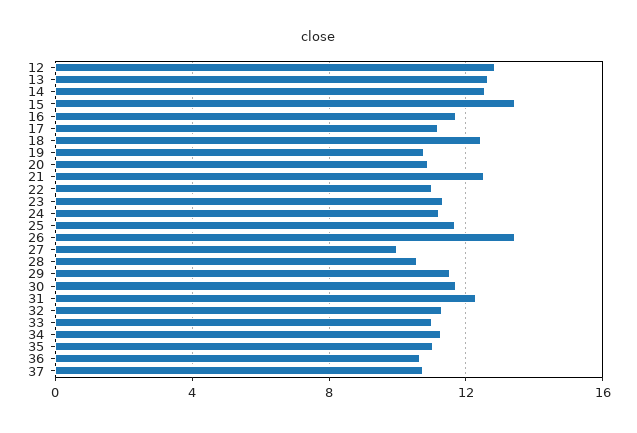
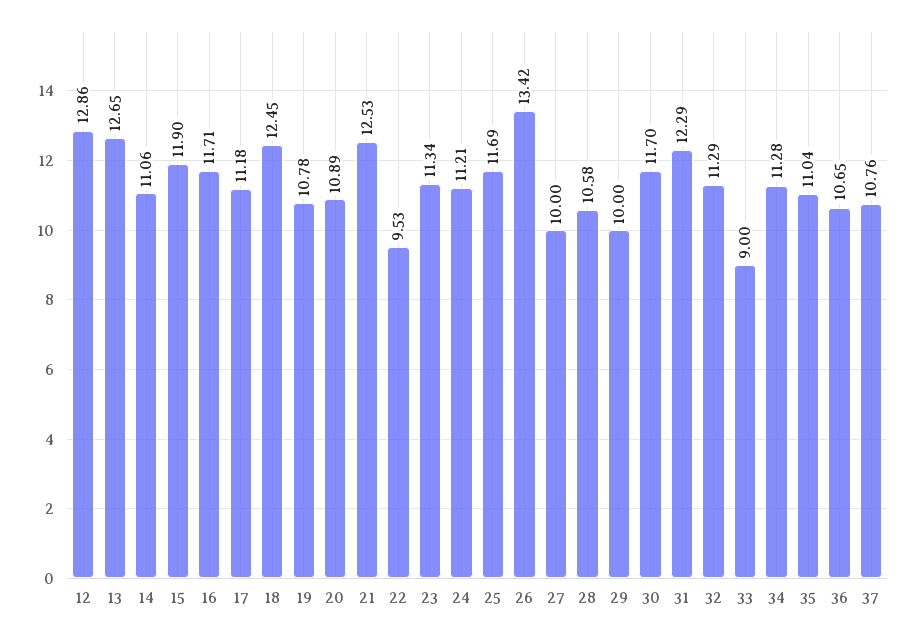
  {
    "12": 12.86,
    "13": 12.65,
-   "14": 12.5,
+   "14": 11.06,
-   "15": 13.5,
+   "15": 11.9,
    "16": 11.71,
    "17": 11.18,
    "18": 12.45,
    "19": 10.78,
    "20": 10.89,
    "21": 12.53,
-   "22": 11,
+   "22": 9.53,
    "23": 11.34,
    "24": 11.21,
    "25": 11.69,
    "26": 13.42,
    "27": 10,
    "28": 10.58,
-   "29": 11.5,
+   "29": 10,
    "30": 11.7,
    "31": 12.29,
    "32": 11.29,
-   "33": 11,
+   "33": 9,
    "34": 11.28,
    "35": 11.04,
    "36": 10.65,
    "37": 10.76
  }

